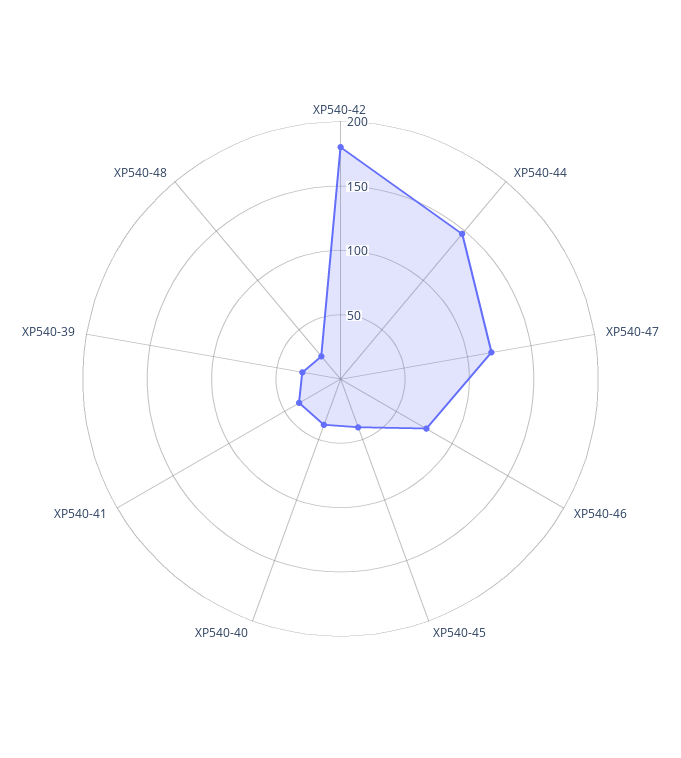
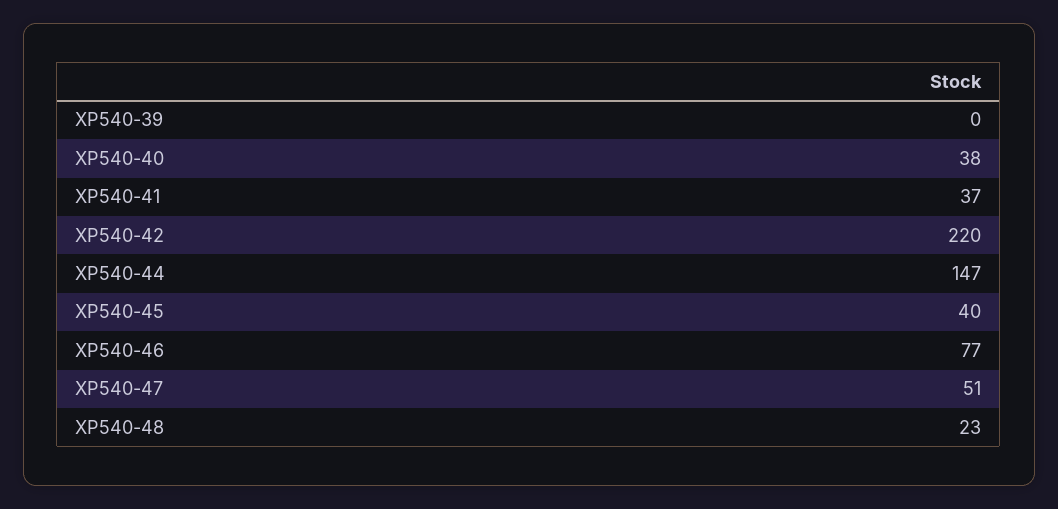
  {
-   "XP540-42": 180,
+   "XP540-42": 220,
    "XP540-44": 147,
-   "XP540-47": 120,
+   "XP540-47": 51,
    "XP540-46": 77,
    "XP540-45": 40,
    "XP540-40": 38,
    "XP540-41": 37,
-   "XP540-39": 30,
+   "XP540-39": 0,
    "XP540-48": 23
  }

